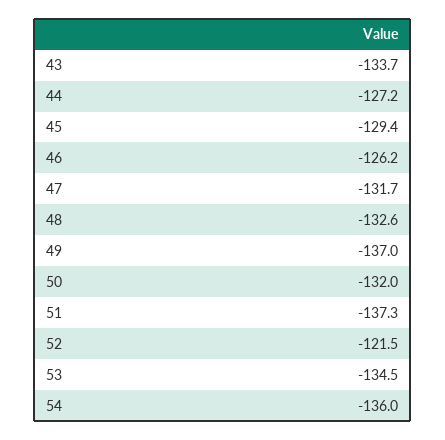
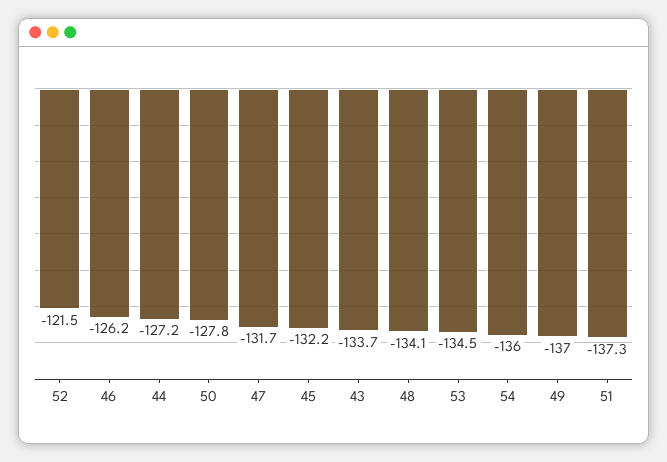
  {
    "43": -133.7,
    "44": -127.2,
-   "45": -129.4,
+   "45": -132.2,
    "46": -126.2,
    "47": -131.7,
-   "48": -132.6,
+   "48": -134.1,
    "49": -137,
-   "50": -132,
+   "50": -127.8,
    "51": -137.3,
    "52": -121.5,
    "53": -134.5,
    "54": -136
  }

